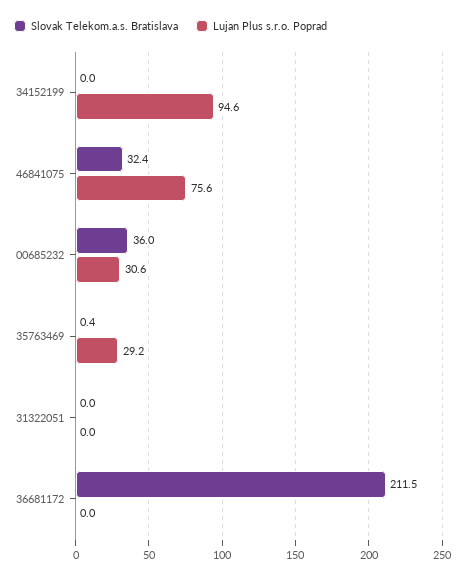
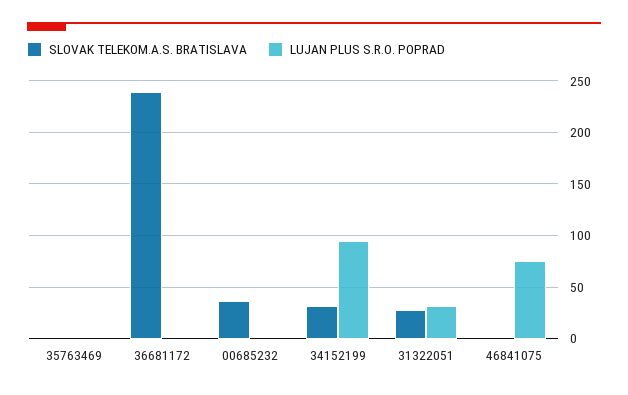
  {
    "Slovak Telekom.a.s. Bratislava": {
-     "34152199": 0,
+     "34152199": 30,
-     "46841075": 32.4,
+     "46841075": 0,
      "00685232": 36,
      "35763469": 0.4,
-     "31322051": 0,
+     "31322051": 30,
-     "36681172": 211.5
+     "36681172": 240
    },
    "Lujan Plus s.r.o. Poprad": {
      "34152199": 94.6,
      "46841075": 75.6,
-     "00685232": 30.6,
+     "00685232": 0,
-     "35763469": 29.2,
+     "35763469": 0,
-     "31322051": 0,
+     "31322051": 30,
      "36681172": 0
    }
  }

